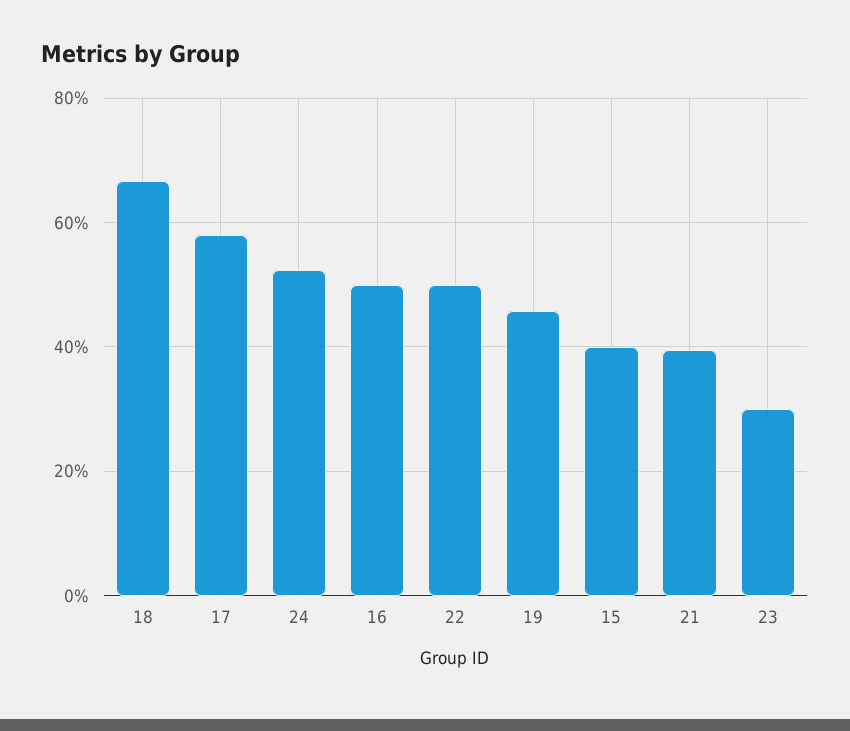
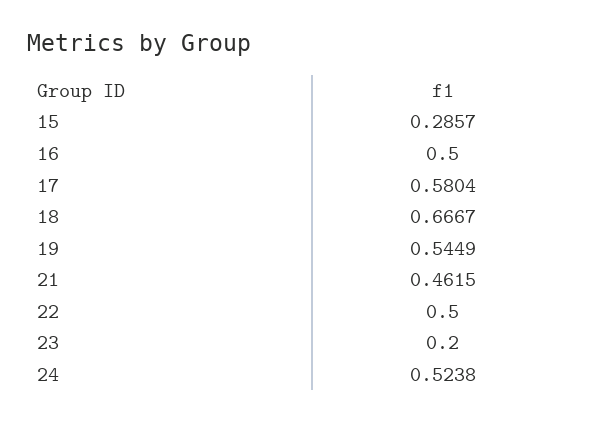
  {
    "18": 0.6667,
    "17": 0.5804,
    "24": 0.5238,
    "16": 0.5,
    "22": 0.5,
-   "19": 0.46,
+   "19": 0.5449,
-   "15": 0.4,
+   "15": 0.2857,
-   "21": 0.4,
+   "21": 0.4615,
-   "23": 0.3
+   "23": 0.2
  }

